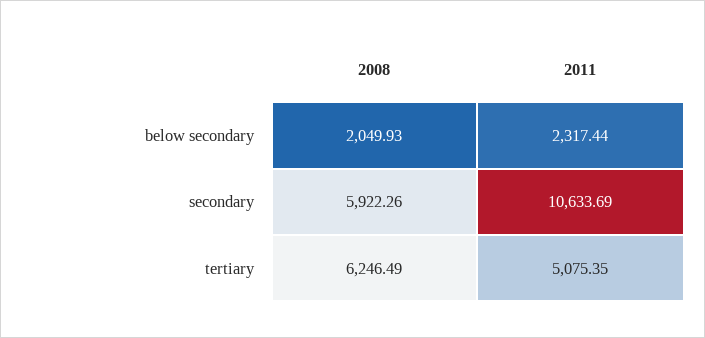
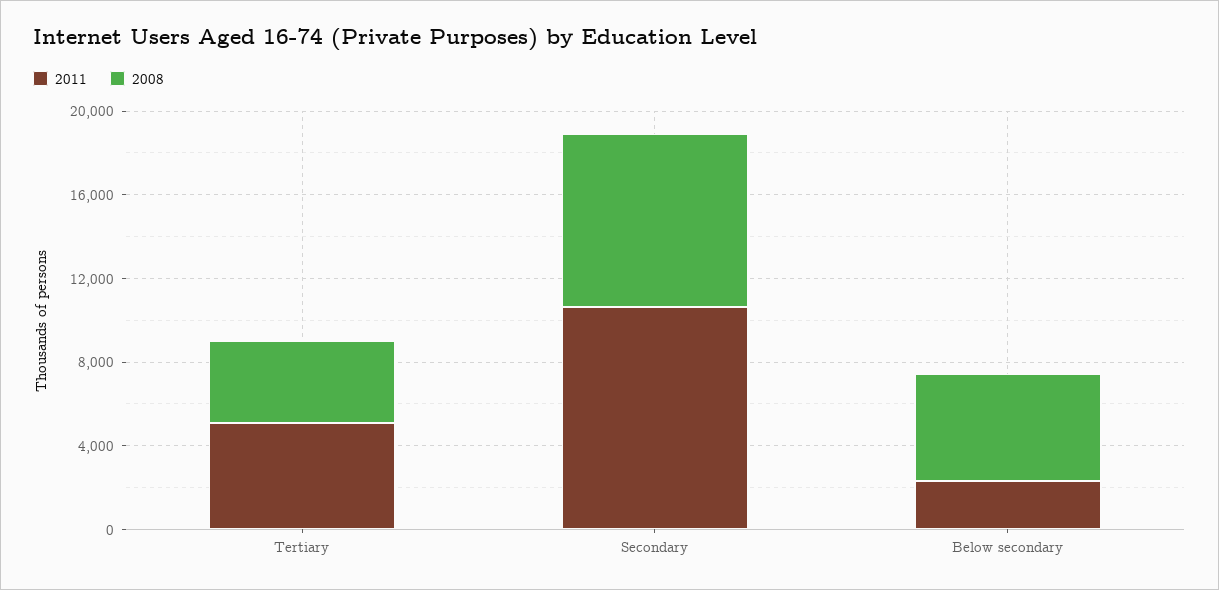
  {
    "2008": {
-     "below secondary": 2049.93,
+     "below secondary": 5000,
-     "secondary": 5922.26,
+     "secondary": 8000,
-     "tertiary": 6246.49
+     "tertiary": 4000
    },
    "2011": {
      "below secondary": 2317.44,
      "secondary": 10633.69,
      "tertiary": 5075.35
    }
  }

